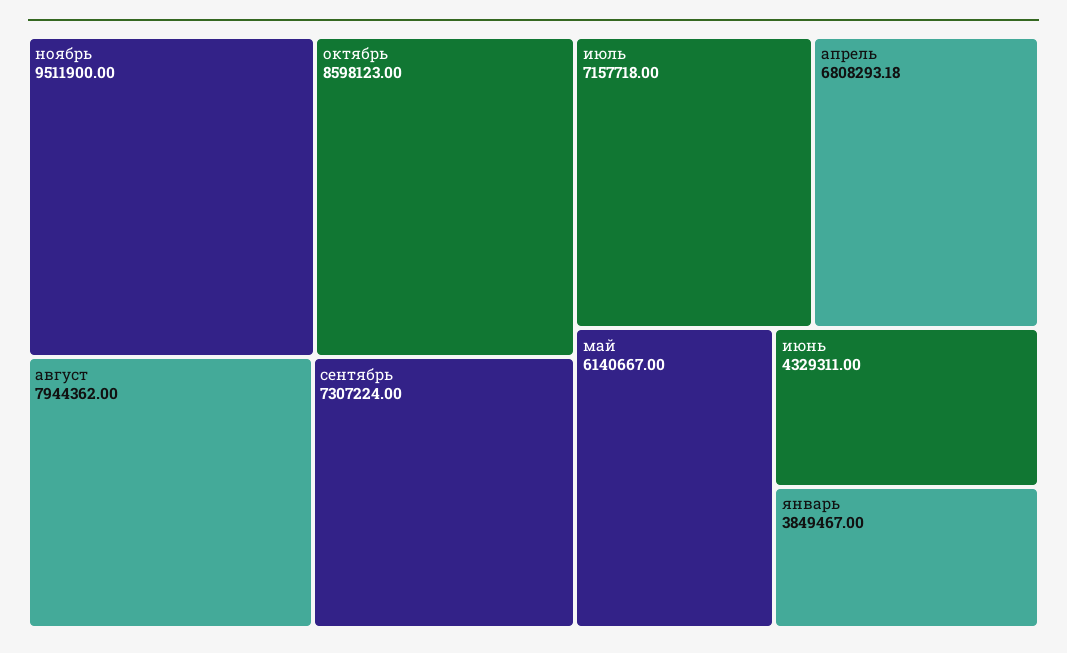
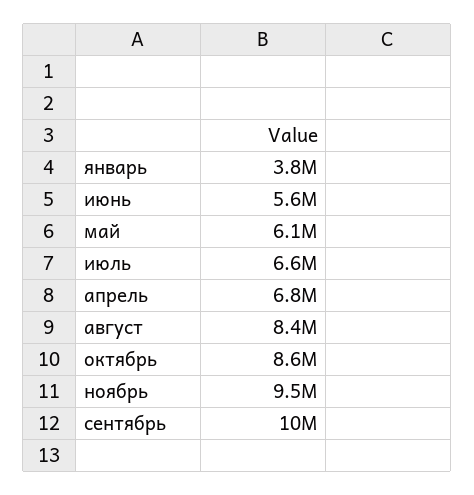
  {
    "ноябрь": 9511900,
    "октябрь": 8598123,
-   "август": 7944362,
+   "август": 8400000,
-   "сентябрь": 7307224,
+   "сентябрь": 10000000,
-   "июль": 7157718,
+   "июль": 6600000,
    "апрель": 6808293.18,
    "май": 6140667,
-   "июнь": 4329311,
+   "июнь": 5600000,
    "январь": 3849467
  }

